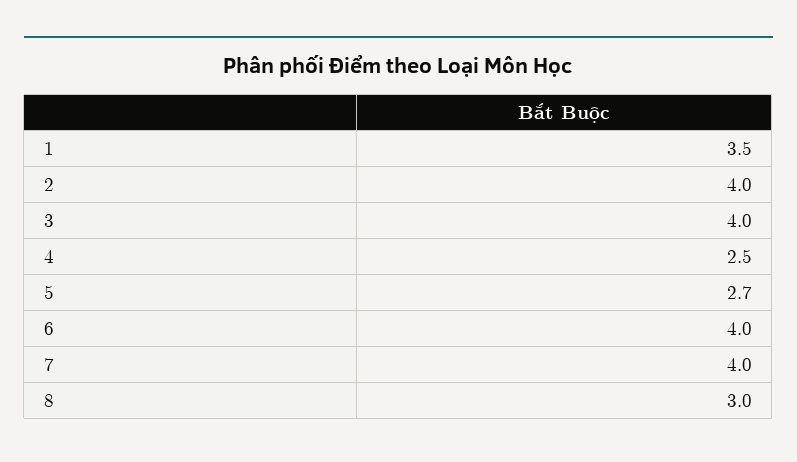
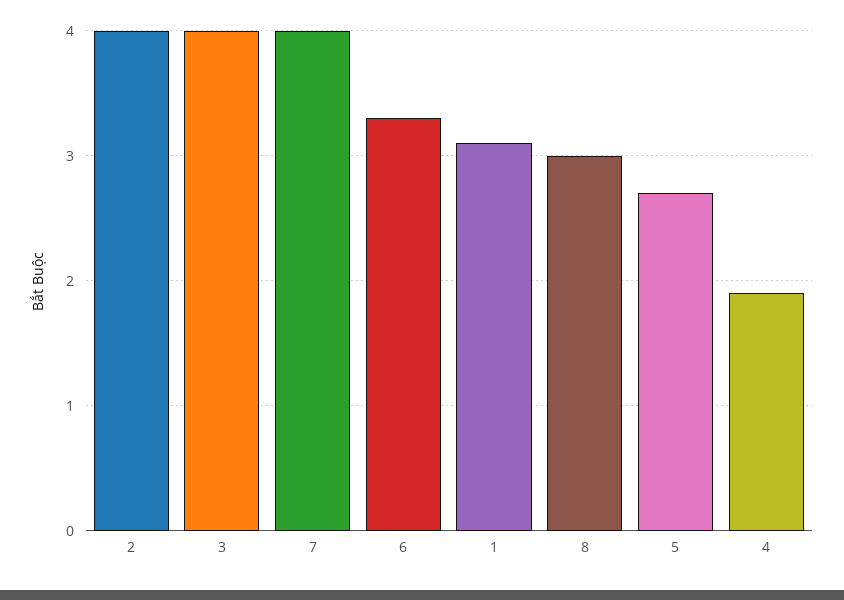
  {
-   "1": 3.5,
+   "1": 3.1,
    "2": 4,
    "3": 4,
-   "4": 2.5,
+   "4": 1.9,
    "5": 2.7,
-   "6": 4,
+   "6": 3.3,
    "7": 4,
    "8": 3
  }

